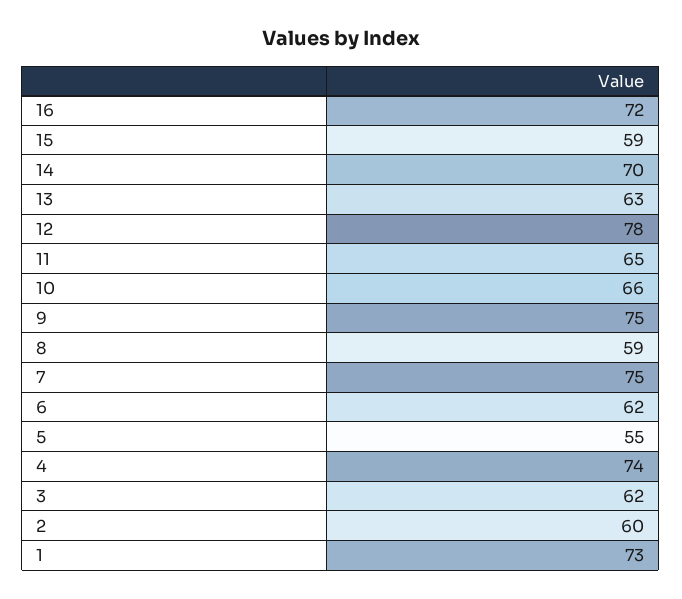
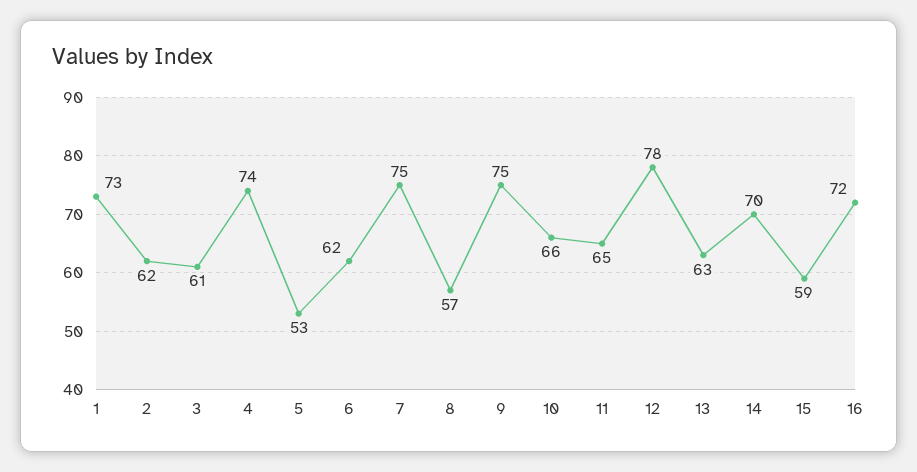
  {
    "16": 72,
    "15": 59,
    "14": 70,
    "13": 63,
    "12": 78,
    "11": 65,
    "10": 66,
    "9": 75,
-   "8": 59,
+   "8": 57,
    "7": 75,
    "6": 62,
-   "5": 55,
+   "5": 53,
    "4": 74,
-   "3": 62,
+   "3": 61,
-   "2": 60,
+   "2": 62,
    "1": 73
  }

